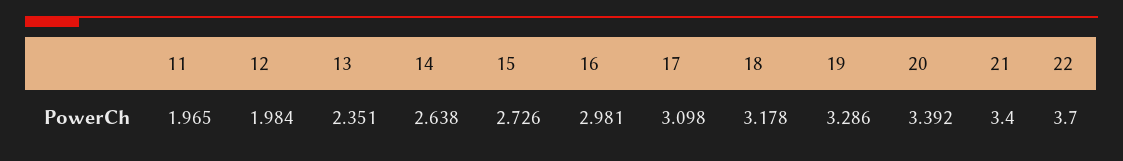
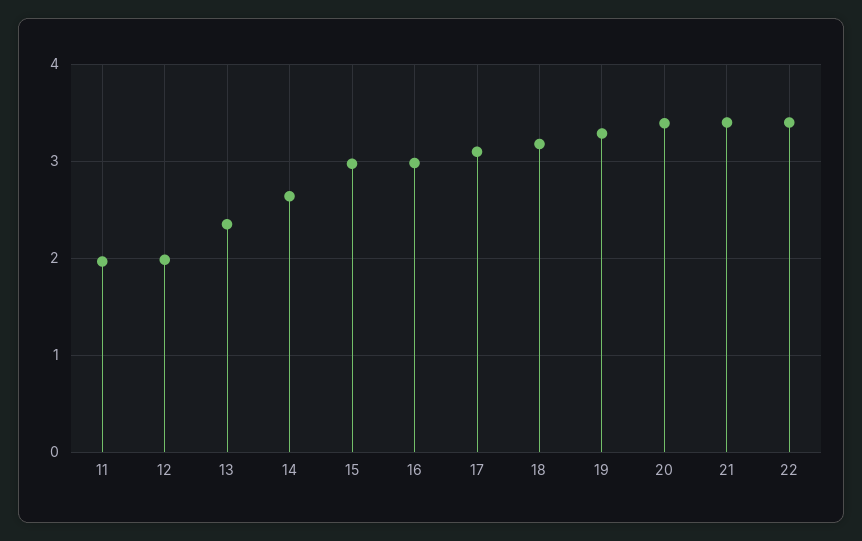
  {
    "11": 1.965,
    "12": 1.984,
    "13": 2.351,
    "14": 2.638,
-   "15": 2.726,
+   "15": 3,
    "16": 2.981,
    "17": 3.098,
    "18": 3.178,
    "19": 3.286,
    "20": 3.392,
    "21": 3.4,
-   "22": 3.7
+   "22": 3.4
  }

